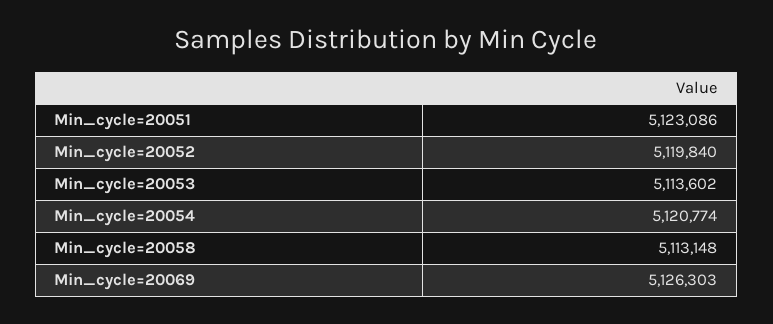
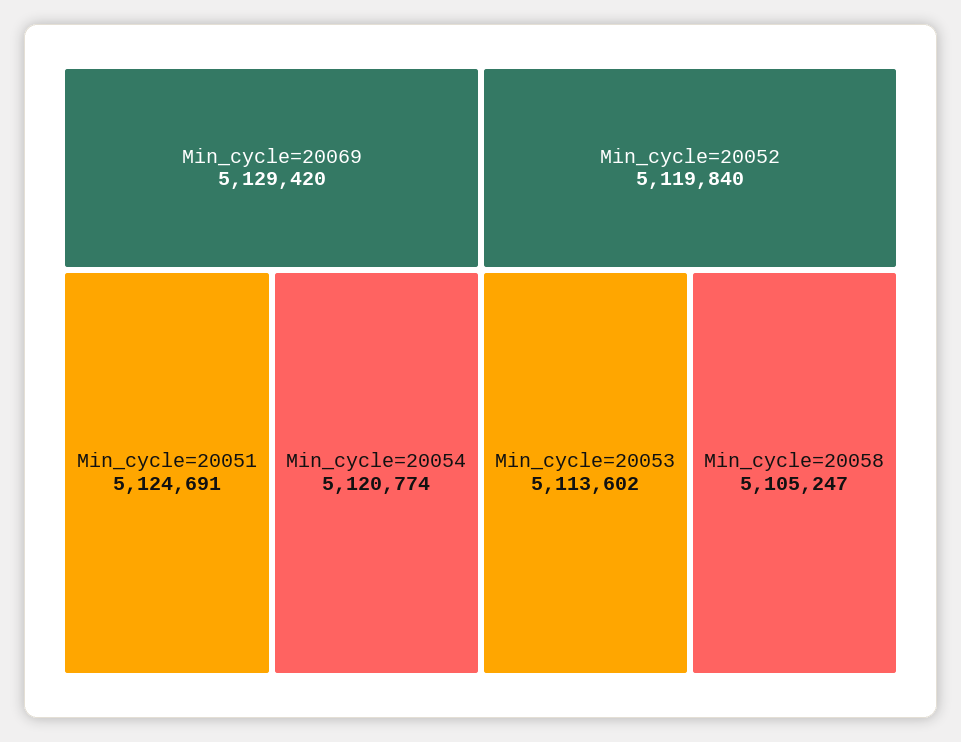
  {
-   "Min_cycle=20051": 5123086,
+   "Min_cycle=20051": 5124691,
    "Min_cycle=20052": 5119840,
    "Min_cycle=20053": 5113602,
    "Min_cycle=20054": 5120774,
-   "Min_cycle=20058": 5113148,
+   "Min_cycle=20058": 5105247,
-   "Min_cycle=20069": 5126303
+   "Min_cycle=20069": 5129420
  }

